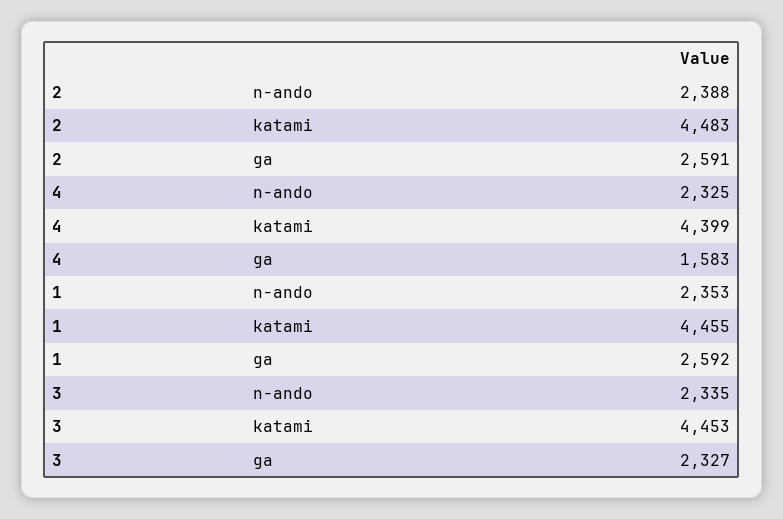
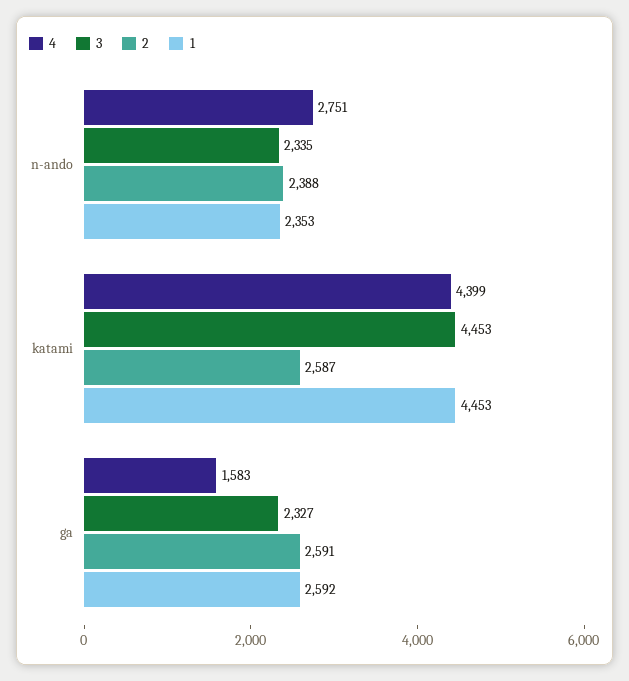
  {
    "2": {
      "n-ando": 2388,
-     "katami": 4483,
+     "katami": 2587,
      "ga": 2591
    },
    "4": {
-     "n-ando": 2325,
+     "n-ando": 2751,
      "katami": 4399,
      "ga": 1583
    },
    "1": {
      "n-ando": 2353,
-     "katami": 4455,
+     "katami": 4453,
      "ga": 2592
    },
    "3": {
      "n-ando": 2335,
      "katami": 4453,
      "ga": 2327
    }
  }

